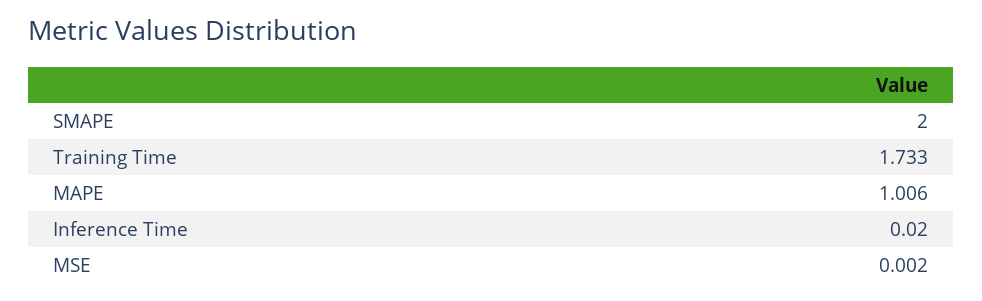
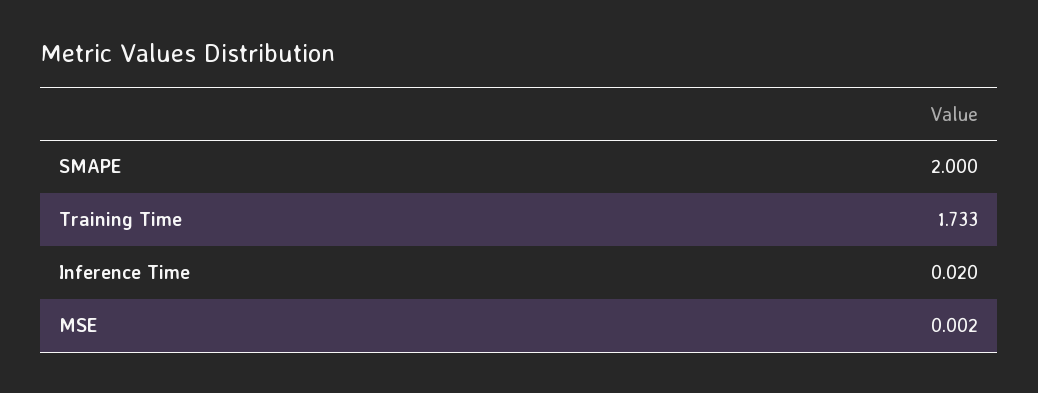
  {
    "SMAPE": 2,
    "Training Time": 1.733,
-   "MAPE": 1.006,
    "Inference Time": 0.02,
    "MSE": 0.002
  }

